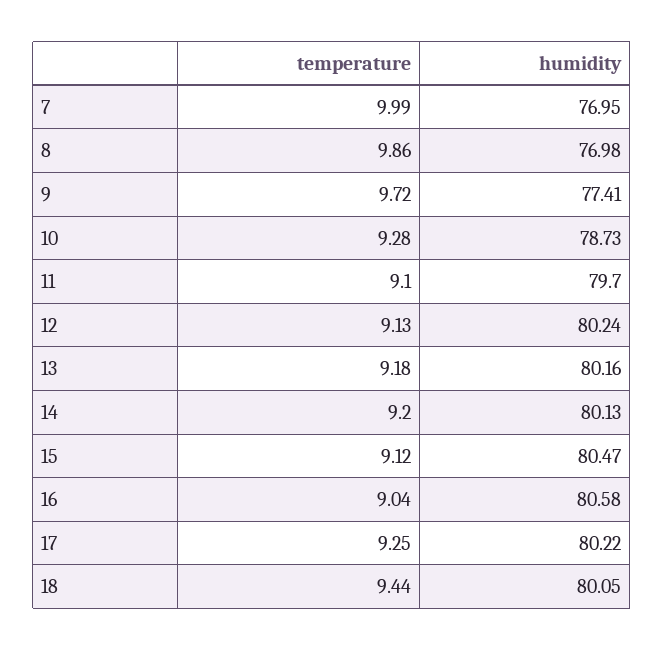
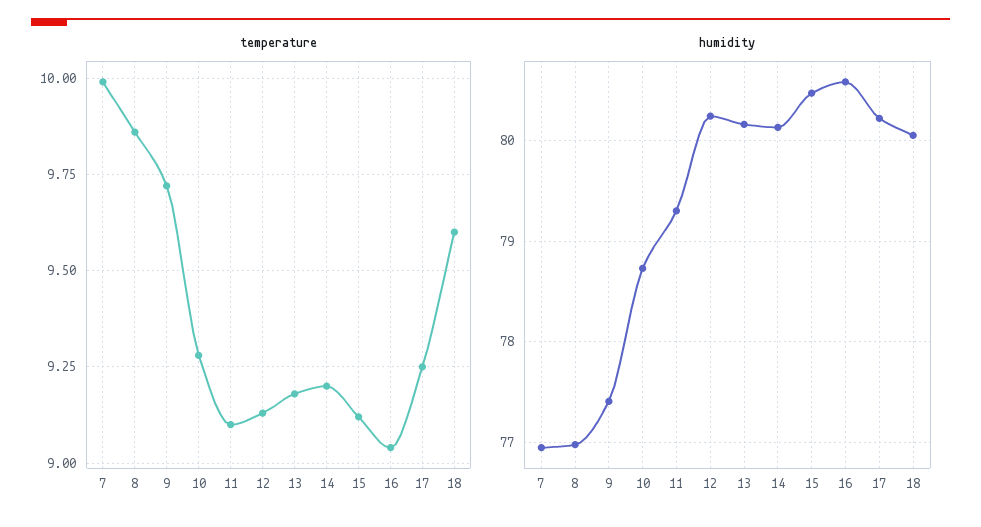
  {
    "temperature": {
      "7": 9.99,
      "8": 9.86,
      "9": 9.72,
      "10": 9.28,
      "11": 9.1,
      "12": 9.13,
      "13": 9.18,
      "14": 9.2,
      "15": 9.12,
      "16": 9.04,
      "17": 9.25,
-     "18": 9.44
+     "18": 9.6
    },
    "humidity": {
      "7": 76.95,
      "8": 76.98,
      "9": 77.41,
      "10": 78.73,
-     "11": 79.7,
+     "11": 79.3,
      "12": 80.24,
      "13": 80.16,
      "14": 80.13,
      "15": 80.47,
      "16": 80.58,
      "17": 80.22,
      "18": 80.05
    }
  }

